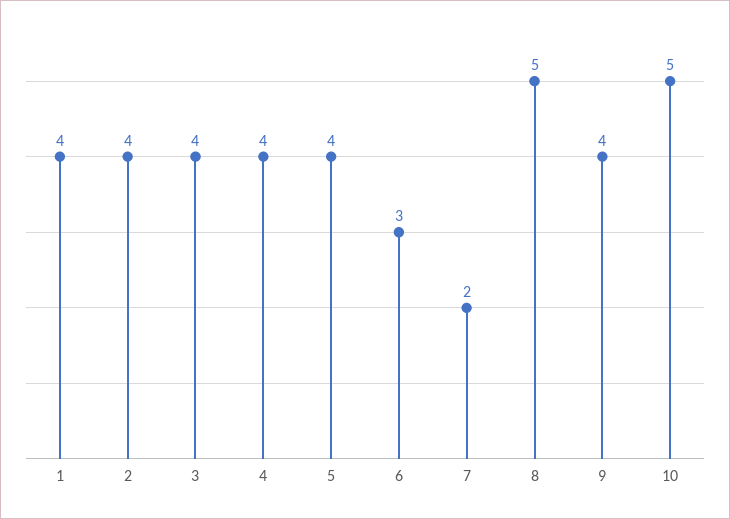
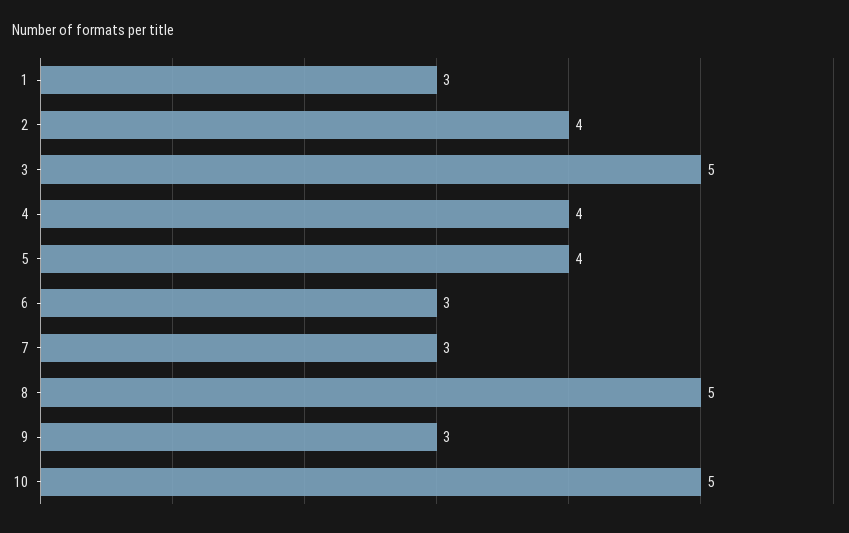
  {
-   "1": 4,
+   "1": 3,
    "2": 4,
-   "3": 4,
+   "3": 5,
    "4": 4,
    "5": 4,
    "6": 3,
-   "7": 2,
+   "7": 3,
    "8": 5,
-   "9": 4,
+   "9": 3,
    "10": 5
  }

